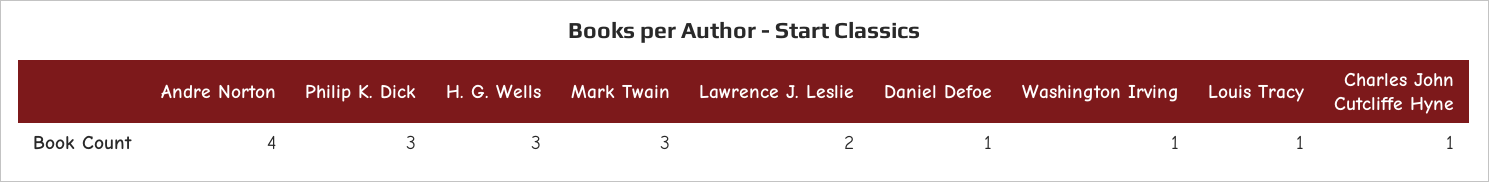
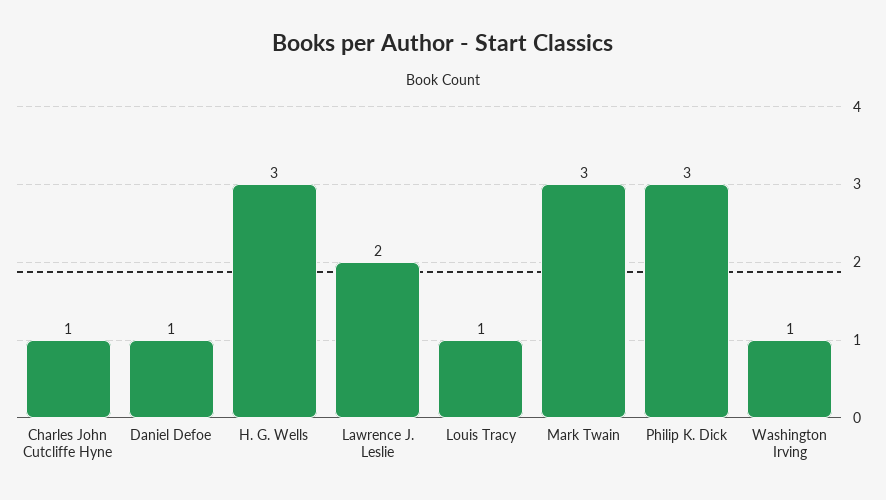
  {
-   "Andre Norton": 4,
    "Philip K. Dick": 3,
    "H. G. Wells": 3,
    "Mark Twain": 3,
    "Lawrence J. Leslie": 2,
    "Daniel Defoe": 1,
    "Washington Irving": 1,
    "Louis Tracy": 1,
    "Charles John Cutcliffe Hyne": 1
  }

